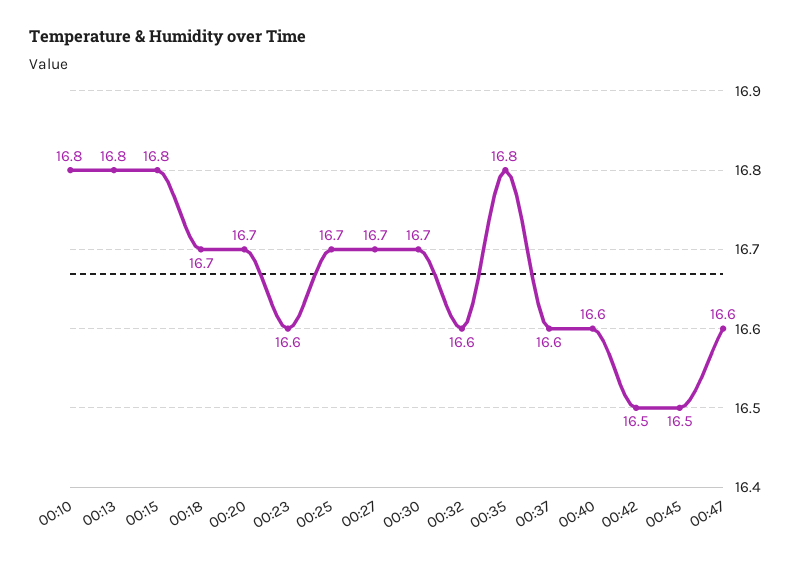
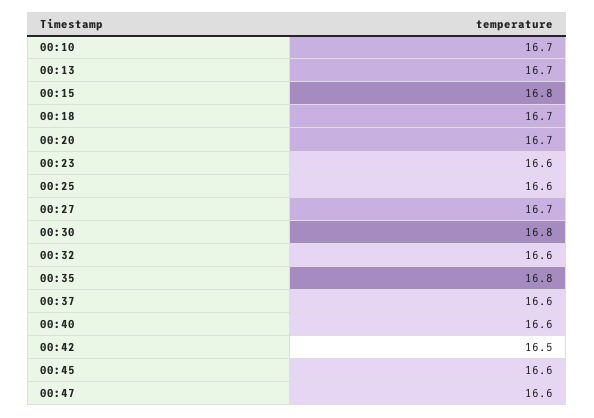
  {
-   "00:10": 16.8,
+   "00:10": 16.7,
-   "00:13": 16.8,
+   "00:13": 16.7,
    "00:15": 16.8,
    "00:18": 16.7,
    "00:20": 16.7,
    "00:23": 16.6,
-   "00:25": 16.7,
+   "00:25": 16.6,
    "00:27": 16.7,
-   "00:30": 16.7,
+   "00:30": 16.8,
    "00:32": 16.6,
    "00:35": 16.8,
    "00:37": 16.6,
    "00:40": 16.6,
    "00:42": 16.5,
-   "00:45": 16.5,
+   "00:45": 16.6,
    "00:47": 16.6
  }

